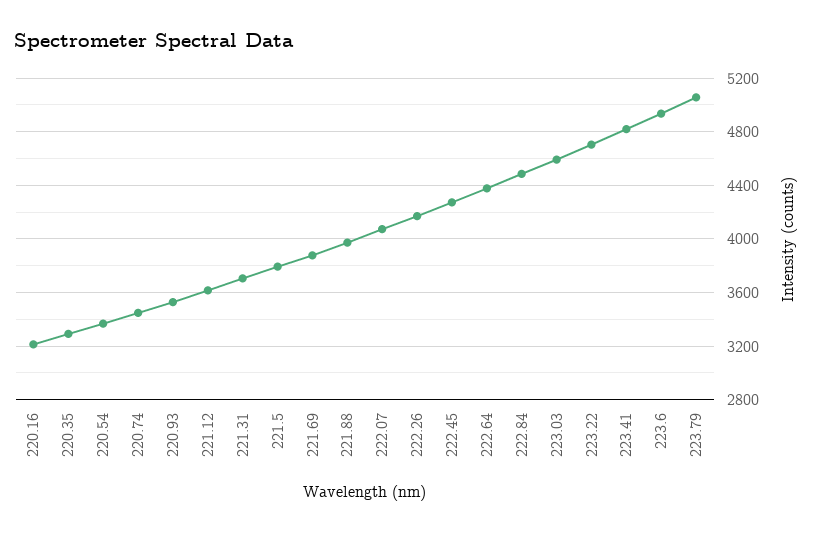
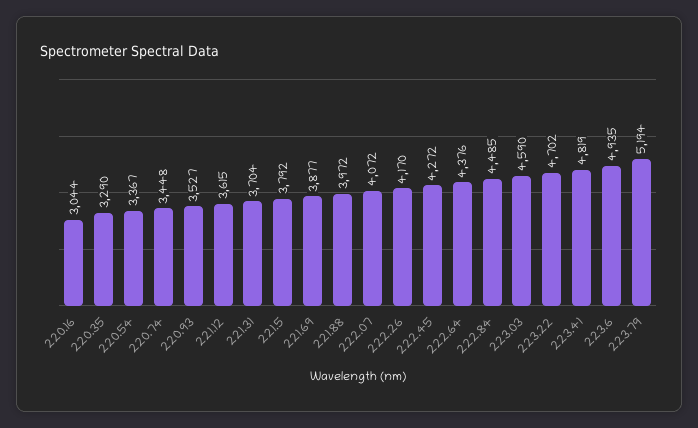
  {
-   "220.16": 3200,
+   "220.16": 3044,
    "220.35": 3290,
    "220.54": 3367,
    "220.74": 3448,
    "220.93": 3527,
    "221.12": 3615,
    "221.31": 3704,
    "221.5": 3792,
    "221.69": 3877,
    "221.88": 3972,
    "222.07": 4072,
    "222.26": 4170,
    "222.45": 4272,
    "222.64": 4376,
    "222.84": 4485,
    "223.03": 4590,
    "223.22": 4702,
    "223.41": 4819,
    "223.6": 4935,
-   "223.79": 5050
+   "223.79": 5194
  }

